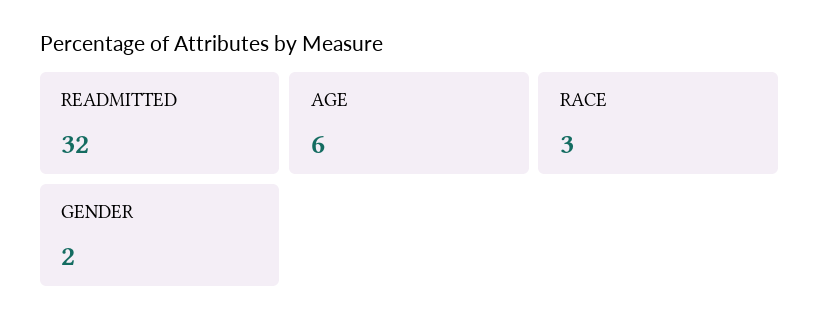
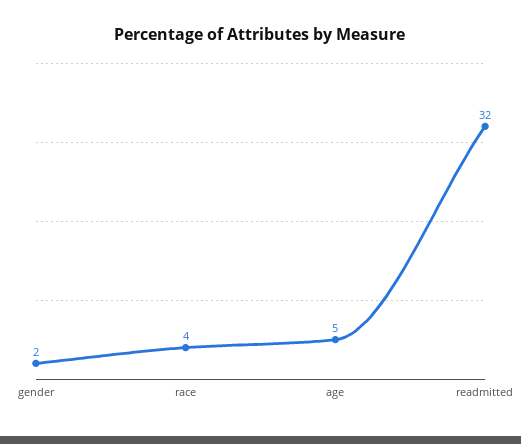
  {
    "READMITTED": 32,
-   "AGE": 6,
+   "AGE": 5,
-   "RACE": 3,
+   "RACE": 4,
    "GENDER": 2
  }

